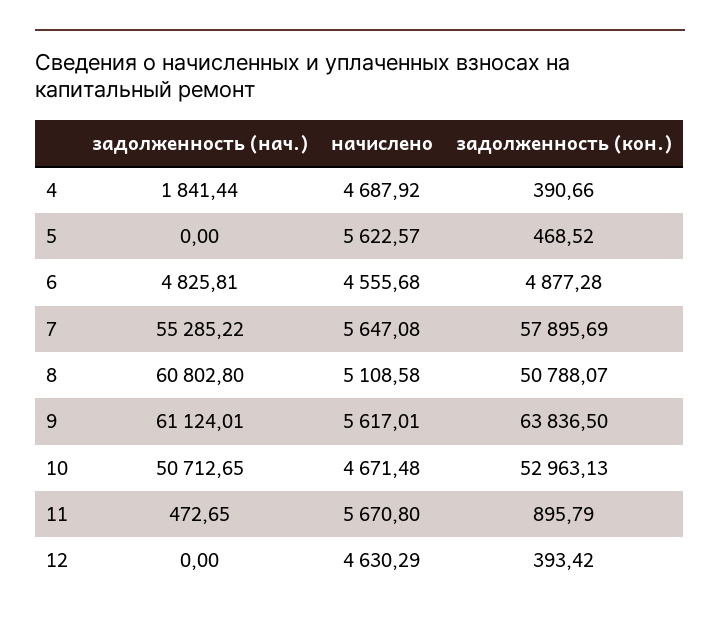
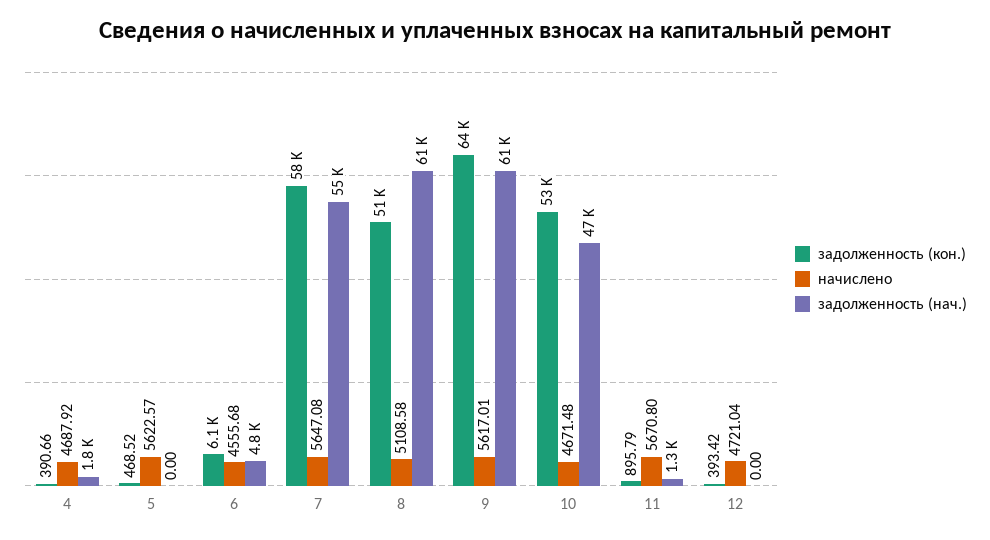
  {
    "задолженность (нач.)": {
      "4": 1841.44,
      "5": 0,
      "6": 4825.81,
      "7": 55285.22,
      "8": 60802.8,
      "9": 61124.01,
-     "10": 50712.65,
+     "10": 47000,
-     "11": 472.65,
+     "11": 1300,
      "12": 0
    },
    "начислено": {
      "4": 4687.92,
      "5": 5622.57,
      "6": 4555.68,
      "7": 5647.08,
      "8": 5108.58,
      "9": 5617.01,
      "10": 4671.48,
      "11": 5670.8,
-     "12": 4630.29
+     "12": 4721.04
    },
    "задолженность (кон.)": {
      "4": 390.66,
      "5": 468.52,
-     "6": 4877.28,
+     "6": 6100,
      "7": 57895.69,
      "8": 50788.07,
      "9": 63836.5,
      "10": 52963.13,
      "11": 895.79,
      "12": 393.42
    }
  }

